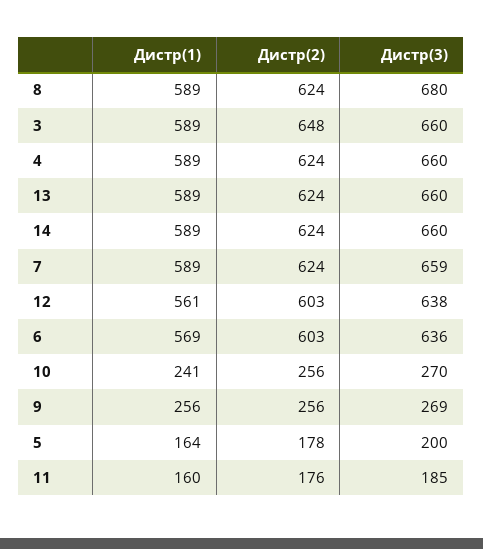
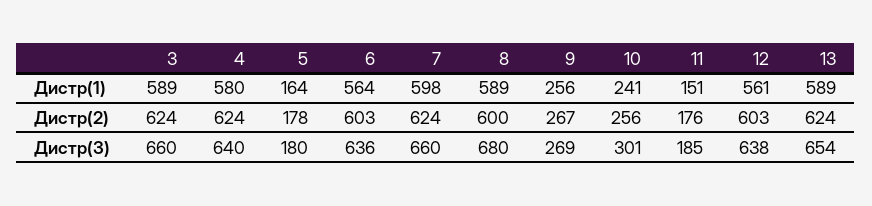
  {
    "Дистр(1)": {
      "8": 589,
      "3": 589,
-     "4": 589,
+     "4": 580,
      "13": 589,
-     "14": 589,
-     "7": 589,
+     "7": 598,
      "12": 561,
-     "6": 569,
+     "6": 564,
      "10": 241,
      "9": 256,
      "5": 164,
-     "11": 160
+     "11": 151
    },
    "Дистр(2)": {
-     "8": 624,
+     "8": 600,
-     "3": 648,
+     "3": 624,
      "4": 624,
      "13": 624,
-     "14": 624,
      "7": 624,
      "12": 603,
      "6": 603,
      "10": 256,
-     "9": 256,
+     "9": 267,
      "5": 178,
      "11": 176
    },
    "Дистр(3)": {
      "8": 680,
      "3": 660,
-     "4": 660,
+     "4": 640,
-     "13": 660,
+     "13": 654,
-     "14": 660,
-     "7": 659,
+     "7": 660,
      "12": 638,
      "6": 636,
-     "10": 270,
+     "10": 301,
      "9": 269,
-     "5": 200,
+     "5": 180,
      "11": 185
    }
  }

